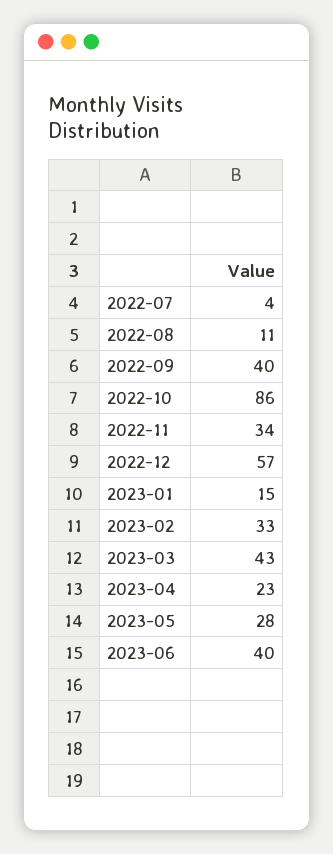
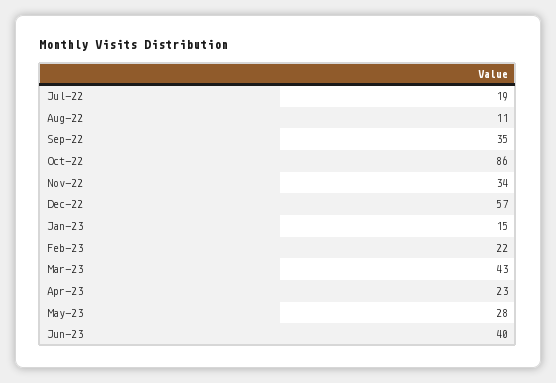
  {
-   "2022-07": 4,
+   "2022-07": 19,
    "2022-08": 11,
-   "2022-09": 40,
+   "2022-09": 35,
    "2022-10": 86,
    "2022-11": 34,
    "2022-12": 57,
    "2023-01": 15,
-   "2023-02": 33,
+   "2023-02": 22,
    "2023-03": 43,
    "2023-04": 23,
    "2023-05": 28,
    "2023-06": 40
  }

